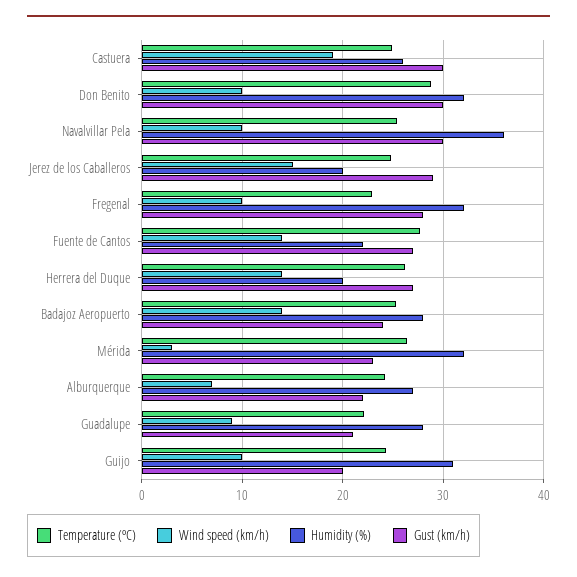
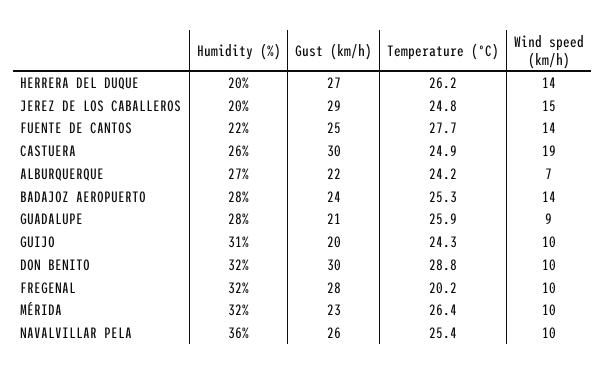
  {
    "Temperature (ºC)": {
      "Castuera": 24.9,
      "Don Benito": 28.8,
      "Navalvillar Pela": 25.4,
      "Jerez de los Caballeros": 24.8,
-     "Fregenal": 23,
+     "Fregenal": 20.2,
      "Fuente de Cantos": 27.7,
      "Herrera del Duque": 26.2,
      "Badajoz Aeropuerto": 25.3,
      "Mérida": 26.4,
      "Alburquerque": 24.2,
-     "Guadalupe": 22,
+     "Guadalupe": 25.9,
      "Guijo": 24.3
    },
    "Wind speed (km/h)": {
      "Castuera": 19,
      "Don Benito": 10,
      "Navalvillar Pela": 10,
      "Jerez de los Caballeros": 15,
      "Fregenal": 10,
      "Fuente de Cantos": 14,
      "Herrera del Duque": 14,
      "Badajoz Aeropuerto": 14,
-     "Mérida": 3,
+     "Mérida": 10,
      "Alburquerque": 7,
      "Guadalupe": 9,
      "Guijo": 10
    },
    "Humidity (%)": {
      "Castuera": 26,
      "Don Benito": 32,
      "Navalvillar Pela": 36,
      "Jerez de los Caballeros": 20,
      "Fregenal": 32,
      "Fuente de Cantos": 22,
      "Herrera del Duque": 20,
      "Badajoz Aeropuerto": 28,
      "Mérida": 32,
      "Alburquerque": 27,
      "Guadalupe": 28,
      "Guijo": 31
    },
    "Gust (km/h)": {
      "Castuera": 30,
      "Don Benito": 30,
-     "Navalvillar Pela": 30,
+     "Navalvillar Pela": 26,
      "Jerez de los Caballeros": 29,
      "Fregenal": 28,
-     "Fuente de Cantos": 27,
+     "Fuente de Cantos": 25,
      "Herrera del Duque": 27,
      "Badajoz Aeropuerto": 24,
      "Mérida": 23,
      "Alburquerque": 22,
      "Guadalupe": 21,
      "Guijo": 20
    }
  }

